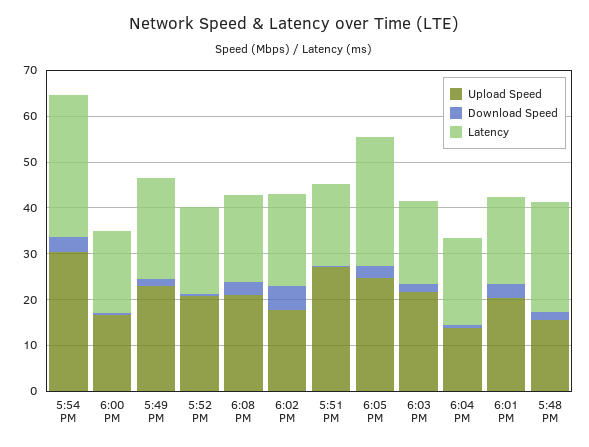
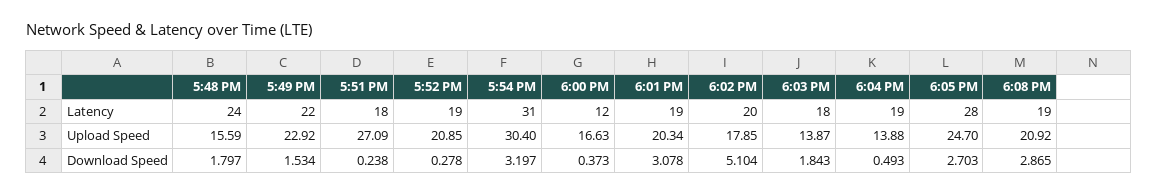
  {
    "Upload Speed": {
      "5:54 PM": 30.4,
      "6:00 PM": 16.63,
      "5:49 PM": 22.92,
      "5:52 PM": 20.85,
      "6:08 PM": 20.92,
      "6:02 PM": 17.85,
      "5:51 PM": 27.09,
      "6:05 PM": 24.7,
-     "6:03 PM": 22,
+     "6:03 PM": 13.87,
      "6:04 PM": 13.88,
      "6:01 PM": 20.34,
      "5:48 PM": 15.59
    },
    "Download Speed": {
      "5:54 PM": 3.197,
      "6:00 PM": 0.373,
      "5:49 PM": 1.534,
      "5:52 PM": 0.278,
      "6:08 PM": 2.865,
      "6:02 PM": 5.104,
      "5:51 PM": 0.238,
      "6:05 PM": 2.703,
      "6:03 PM": 1.843,
      "6:04 PM": 0.493,
      "6:01 PM": 3.078,
      "5:48 PM": 1.797
    },
    "Latency": {
      "5:54 PM": 31,
-     "6:00 PM": 18,
+     "6:00 PM": 12,
      "5:49 PM": 22,
      "5:52 PM": 19,
      "6:08 PM": 19,
      "6:02 PM": 20,
      "5:51 PM": 18,
      "6:05 PM": 28,
      "6:03 PM": 18,
      "6:04 PM": 19,
      "6:01 PM": 19,
      "5:48 PM": 24
    }
  }

